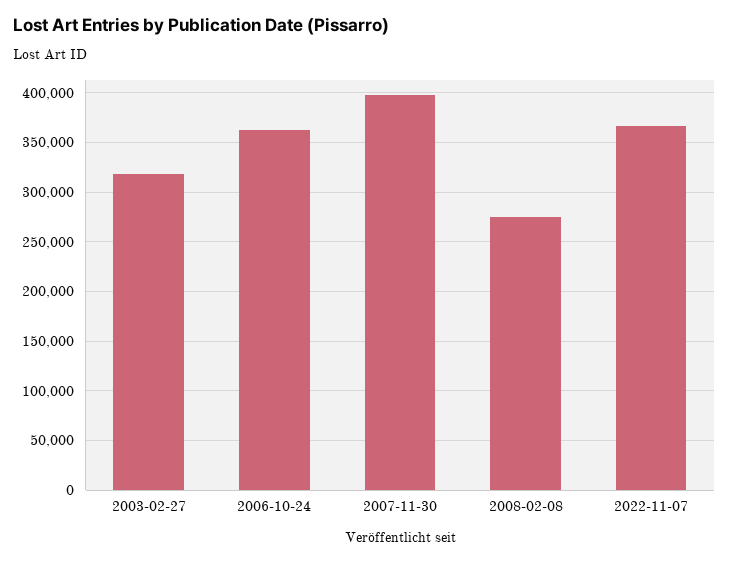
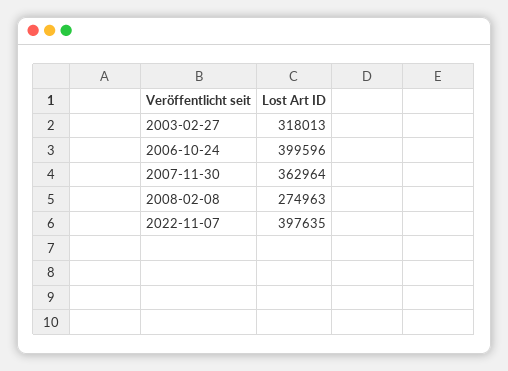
  {
    "2003-02-27": 318013,
-   "2006-10-24": 360000,
+   "2006-10-24": 399596,
-   "2007-11-30": 400000,
+   "2007-11-30": 362964,
    "2008-02-08": 274963,
-   "2022-11-07": 370000
+   "2022-11-07": 397635
  }

